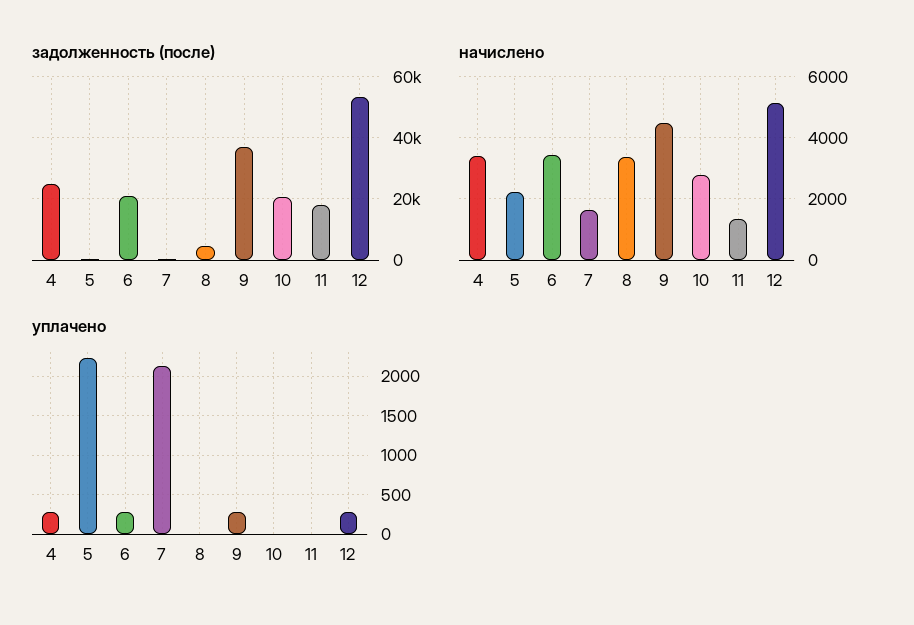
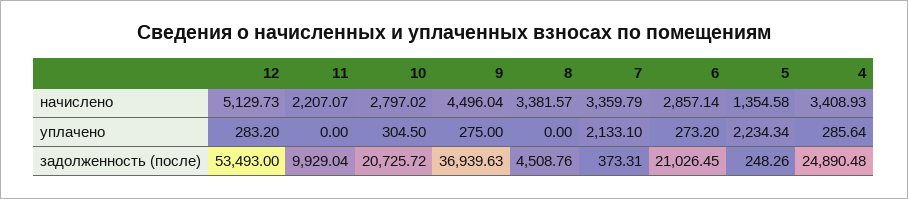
  {
    "задолженность (после)": {
      "4": 24890.48,
      "5": 248.26,
      "6": 21026.45,
      "7": 373.31,
      "8": 4508.76,
      "9": 36939.63,
      "10": 20725.72,
-     "11": 18000,
+     "11": 9929.04,
      "12": 53493
    },
    "начислено": {
      "4": 3408.93,
-     "5": 2200,
+     "5": 1354.58,
-     "6": 3400,
+     "6": 2857.14,
-     "7": 1600,
+     "7": 3359.79,
      "8": 3381.57,
      "9": 4496.04,
      "10": 2797.02,
-     "11": 1400,
+     "11": 2207.07,
      "12": 5129.73
    },
    "уплачено": {
      "4": 285.64,
      "5": 2234.34,
      "6": 273.2,
      "7": 2133.1,
      "8": 0,
      "9": 275,
-     "10": 0,
+     "10": 304.5,
      "11": 0,
      "12": 283.2
    }
  }

